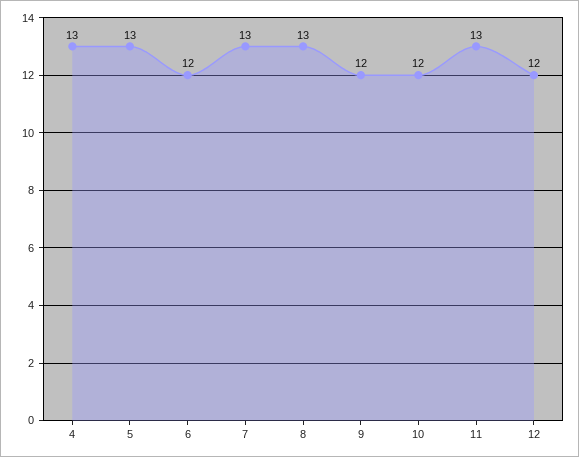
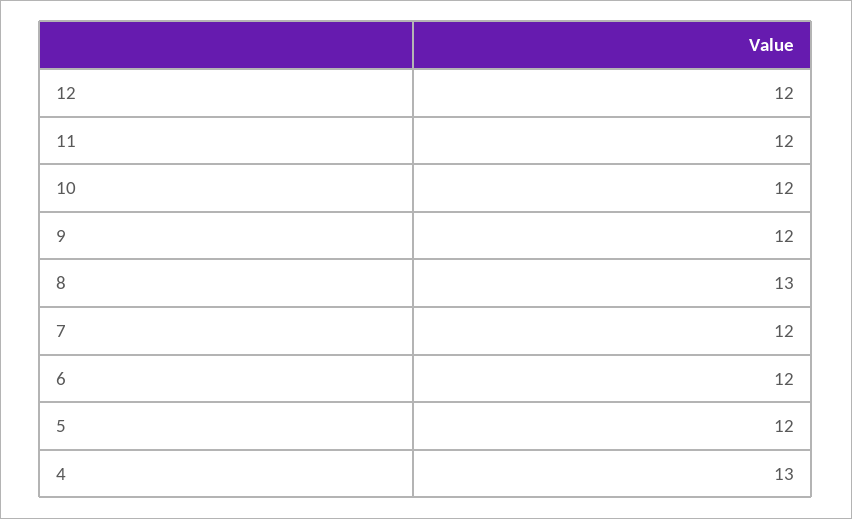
  {
    "4": 13,
-   "5": 13,
+   "5": 12,
    "6": 12,
-   "7": 13,
+   "7": 12,
    "8": 13,
    "9": 12,
    "10": 12,
-   "11": 13,
+   "11": 12,
    "12": 12
  }

